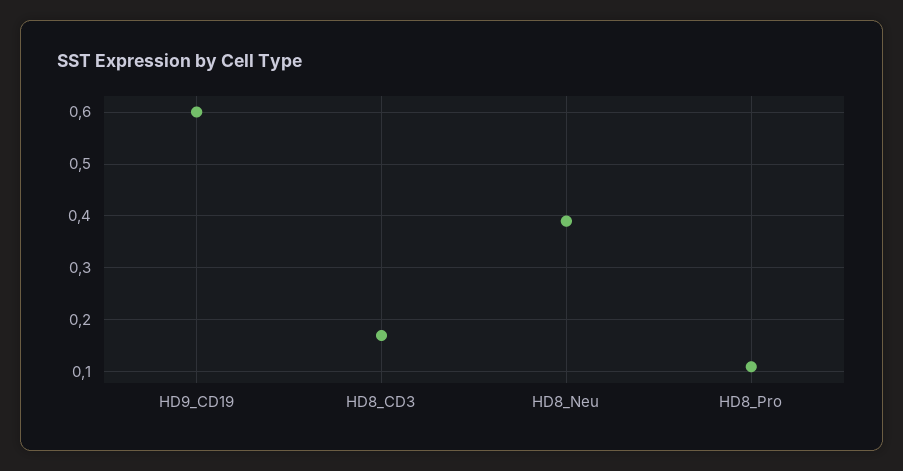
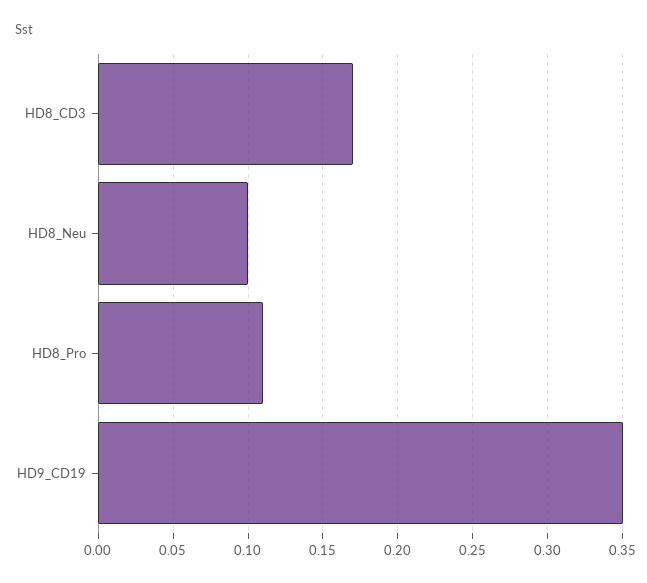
  {
-   "HD9_CD19": 0.6,
+   "HD9_CD19": 0.35,
    "HD8_CD3": 0.17,
-   "HD8_Neu": 0.4,
+   "HD8_Neu": 0.1,
    "HD8_Pro": 0.11
  }

